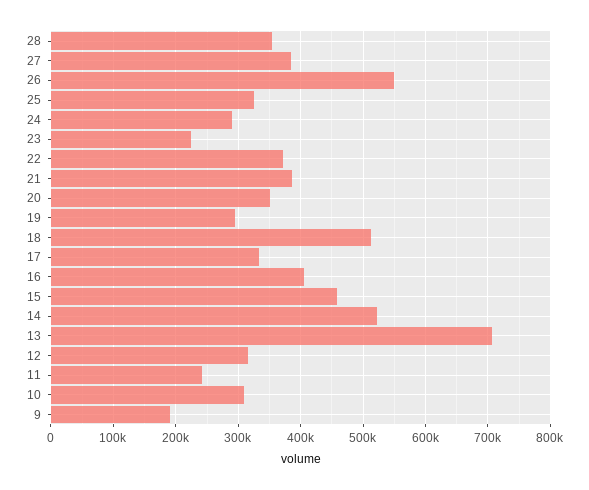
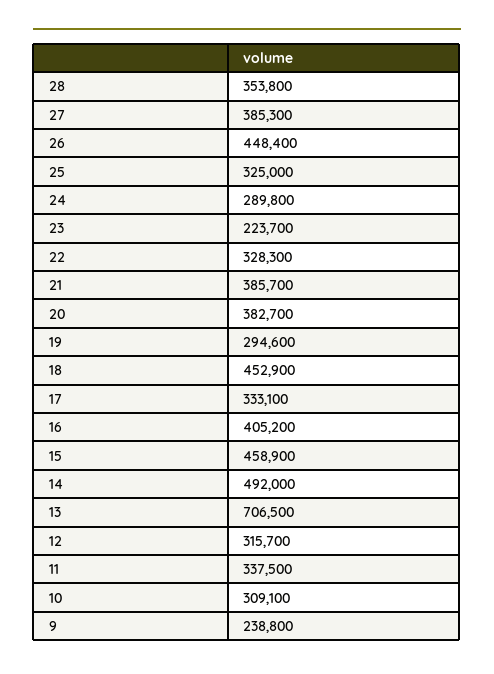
  {
    "28": 353800,
    "27": 385300,
-   "26": 550000,
+   "26": 448400,
    "25": 325000,
    "24": 289800,
    "23": 223700,
-   "22": 370000,
+   "22": 328300,
    "21": 385700,
-   "20": 350000,
+   "20": 382700,
    "19": 294600,
-   "18": 510000,
+   "18": 452900,
    "17": 333100,
    "16": 405200,
    "15": 458900,
-   "14": 520000,
+   "14": 492000,
    "13": 706500,
    "12": 315700,
-   "11": 240000,
+   "11": 337500,
    "10": 309100,
-   "9": 190000
+   "9": 238800
  }

